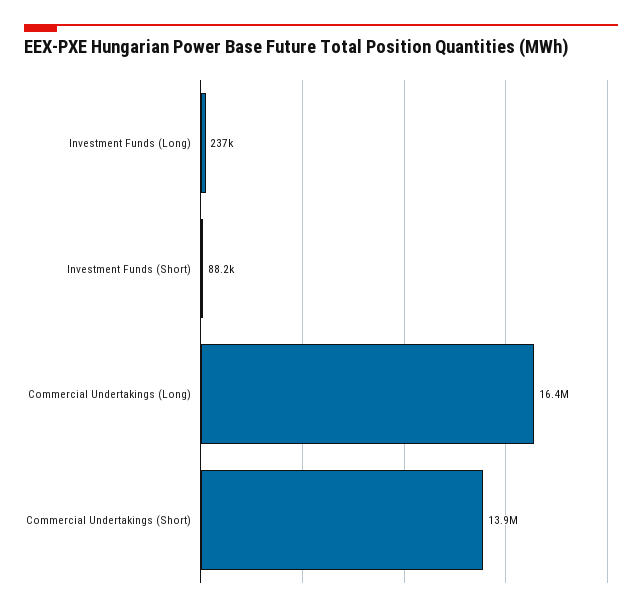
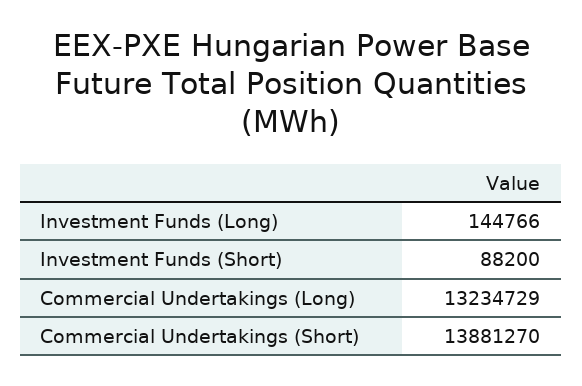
  {
-   "Investment Funds (Long)": 237000,
+   "Investment Funds (Long)": 144766,
    "Investment Funds (Short)": 88200,
-   "Commercial Undertakings (Long)": 16400000,
+   "Commercial Undertakings (Long)": 13234729,
    "Commercial Undertakings (Short)": 13881270
  }

